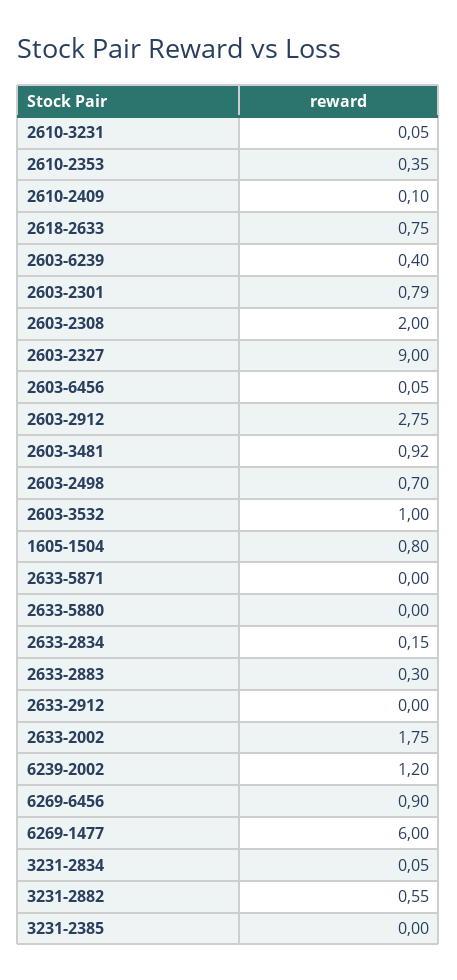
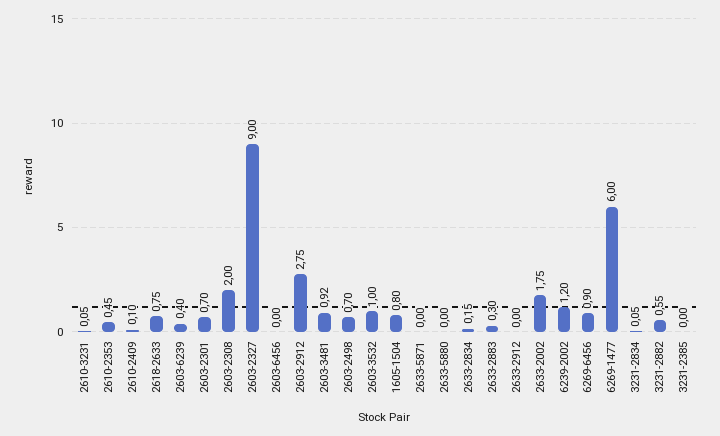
  {
    "2610-3231": 0.05,
-   "2610-2353": 0.35,
+   "2610-2353": 0.45,
    "2610-2409": 0.1,
    "2618-2633": 0.75,
    "2603-6239": 0.4,
-   "2603-2301": 0.79,
+   "2603-2301": 0.7,
    "2603-2308": 2,
    "2603-2327": 9,
-   "2603-6456": 0.05,
+   "2603-6456": 0,
    "2603-2912": 2.75,
    "2603-3481": 0.92,
    "2603-2498": 0.7,
    "2603-3532": 1,
    "1605-1504": 0.8,
    "2633-5871": 0,
    "2633-5880": 0,
    "2633-2834": 0.15,
    "2633-2883": 0.3,
    "2633-2912": 0,
    "2633-2002": 1.75,
    "6239-2002": 1.2,
    "6269-6456": 0.9,
    "6269-1477": 6,
    "3231-2834": 0.05,
    "3231-2882": 0.55,
    "3231-2385": 0
  }

